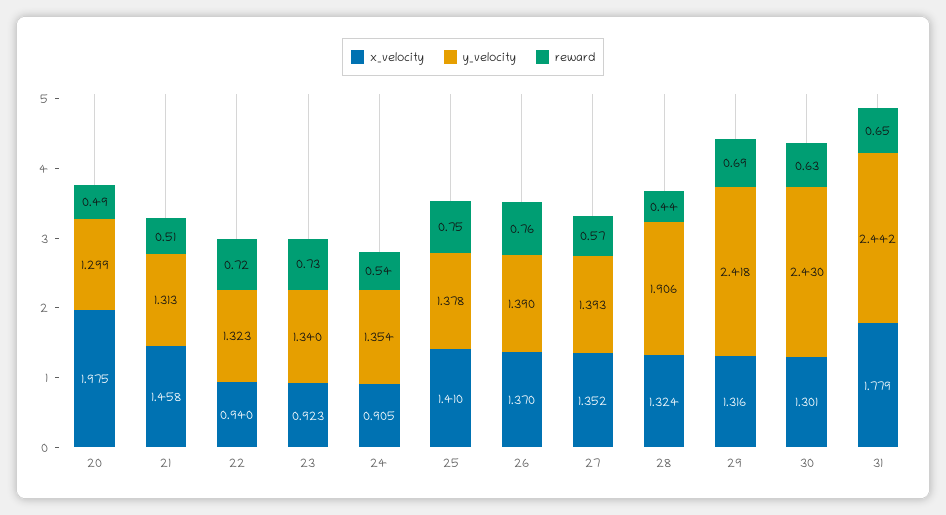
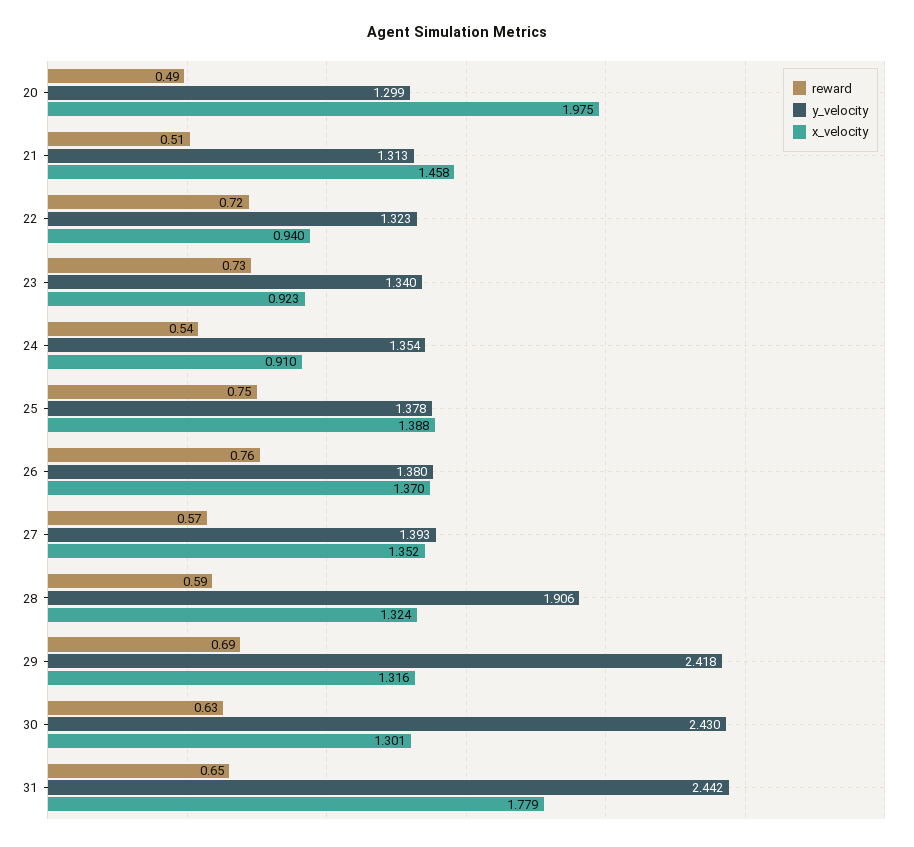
  {
    "x_velocity": {
      "20": 1.975,
      "21": 1.458,
      "22": 0.94,
      "23": 0.923,
-     "24": 0.905,
+     "24": 0.91,
-     "25": 1.41,
+     "25": 1.388,
      "26": 1.37,
      "27": 1.352,
      "28": 1.324,
      "29": 1.316,
      "30": 1.301,
      "31": 1.779
    },
    "y_velocity": {
      "20": 1.299,
      "21": 1.313,
      "22": 1.323,
      "23": 1.34,
      "24": 1.354,
      "25": 1.378,
-     "26": 1.39,
+     "26": 1.38,
      "27": 1.393,
      "28": 1.906,
      "29": 2.418,
      "30": 2.43,
      "31": 2.442
    },
    "reward": {
      "20": 0.49,
      "21": 0.51,
      "22": 0.72,
      "23": 0.73,
      "24": 0.54,
      "25": 0.75,
      "26": 0.76,
      "27": 0.57,
-     "28": 0.44,
+     "28": 0.59,
      "29": 0.69,
      "30": 0.63,
      "31": 0.65
    }
  }

